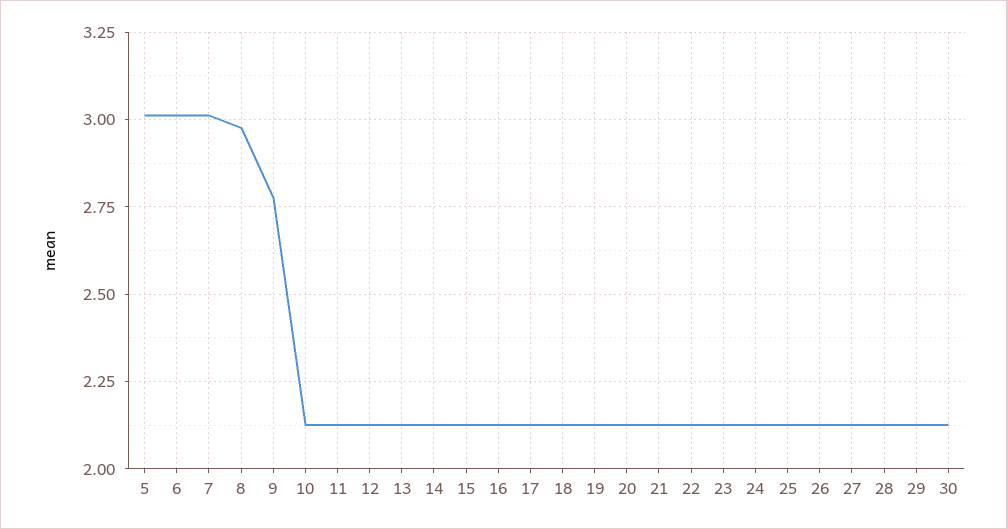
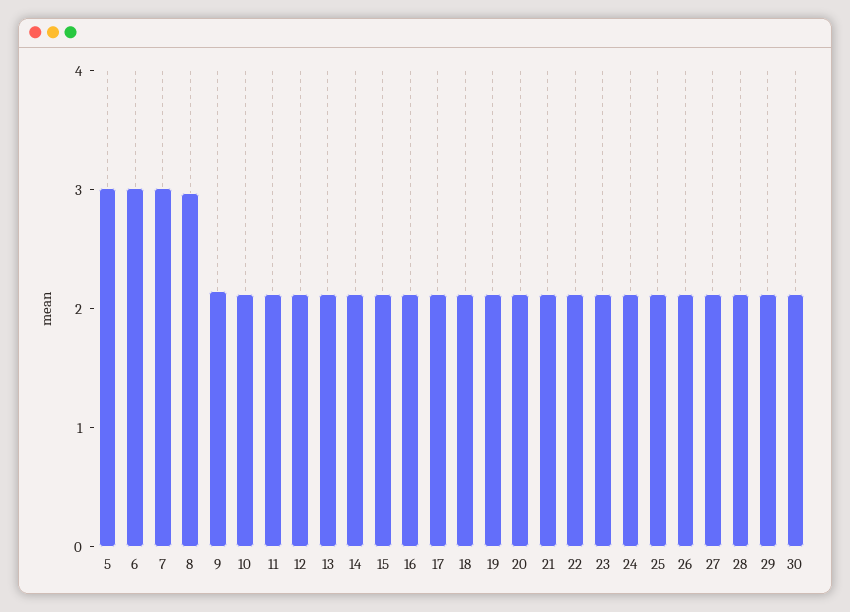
  {
    "5": 3.025,
    "6": 3.025,
    "7": 3.025,
    "8": 2.975,
-   "9": 2.775,
+   "9": 2.2,
    "10": 2.125,
    "11": 2.125,
    "12": 2.125,
    "13": 2.125,
    "14": 2.125,
    "15": 2.125,
    "16": 2.125,
    "17": 2.125,
    "18": 2.125,
    "19": 2.125,
    "20": 2.125,
    "21": 2.125,
    "22": 2.125,
    "23": 2.125,
    "24": 2.125,
    "25": 2.125,
    "26": 2.125,
    "27": 2.125,
    "28": 2.125,
    "29": 2.125,
    "30": 2.125
  }

